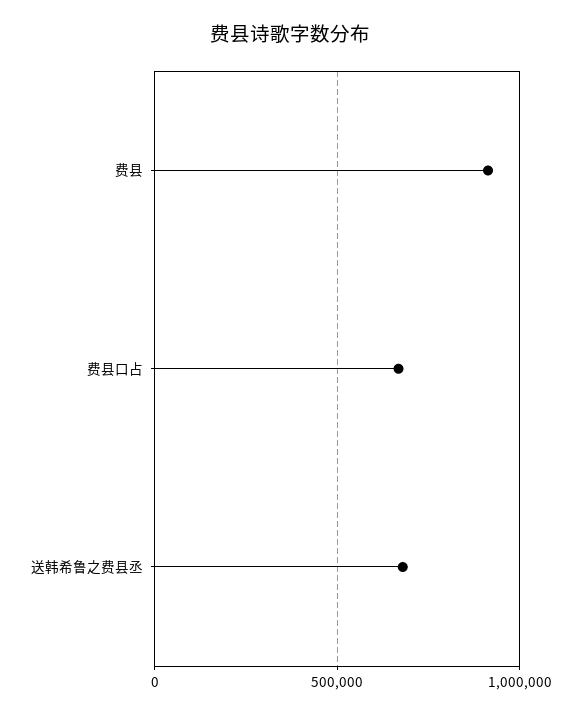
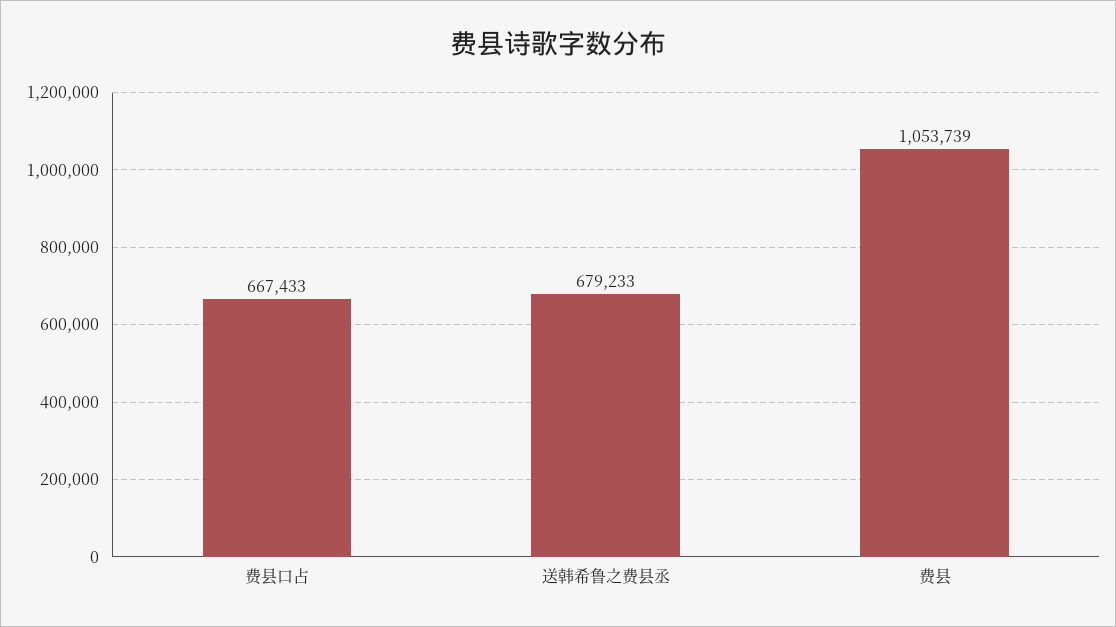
  {
-   "费县": 900000,
+   "费县": 1053739,
    "费县口占": 667433,
    "送韩希鲁之费县丞": 679233
  }

